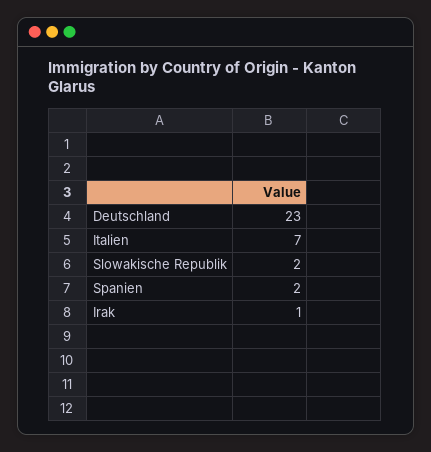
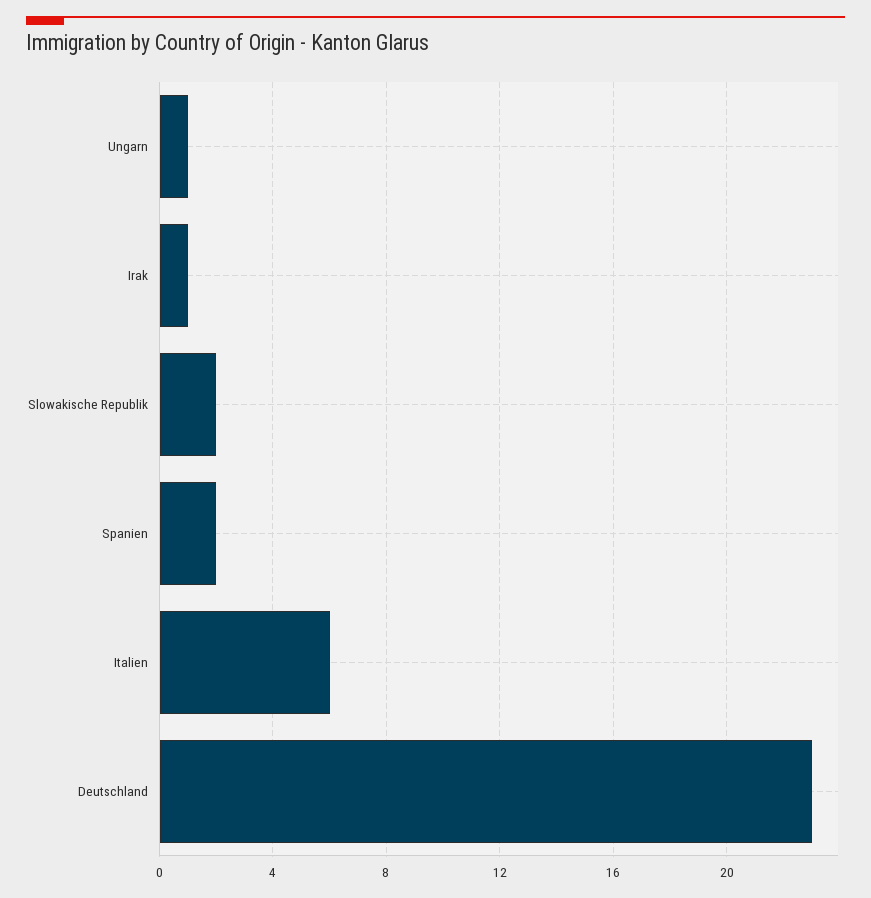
  {
    "Deutschland": 23,
-   "Italien": 7,
+   "Italien": 6,
    "Slowakische Republik": 2,
    "Spanien": 2,
-   "Irak": 1
+   "Irak": 1,
+   "Ungarn": 1
  }

